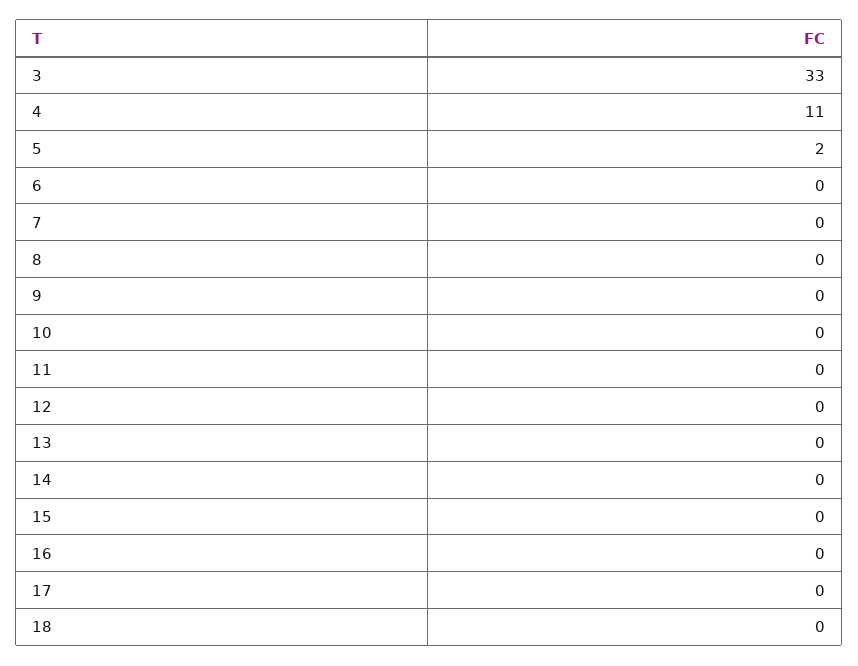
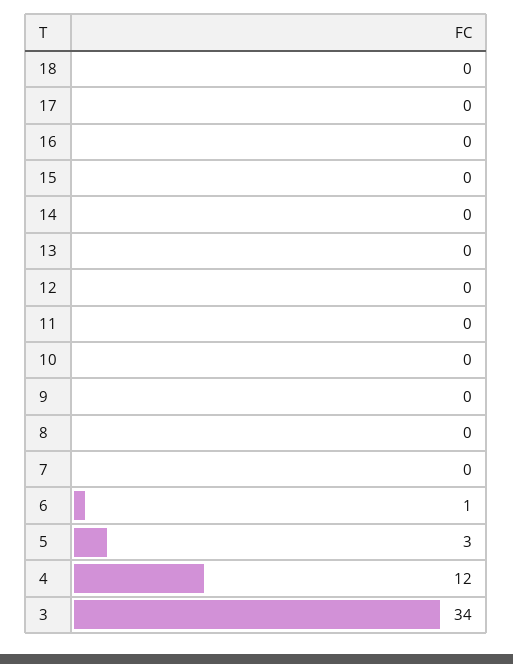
  {
-   "3": 33,
+   "3": 34,
-   "4": 11,
+   "4": 12,
-   "5": 2,
+   "5": 3,
-   "6": 0,
+   "6": 1,
    "7": 0,
    "8": 0,
    "9": 0,
    "10": 0,
    "11": 0,
    "12": 0,
    "13": 0,
    "14": 0,
    "15": 0,
    "16": 0,
    "17": 0,
    "18": 0
  }

